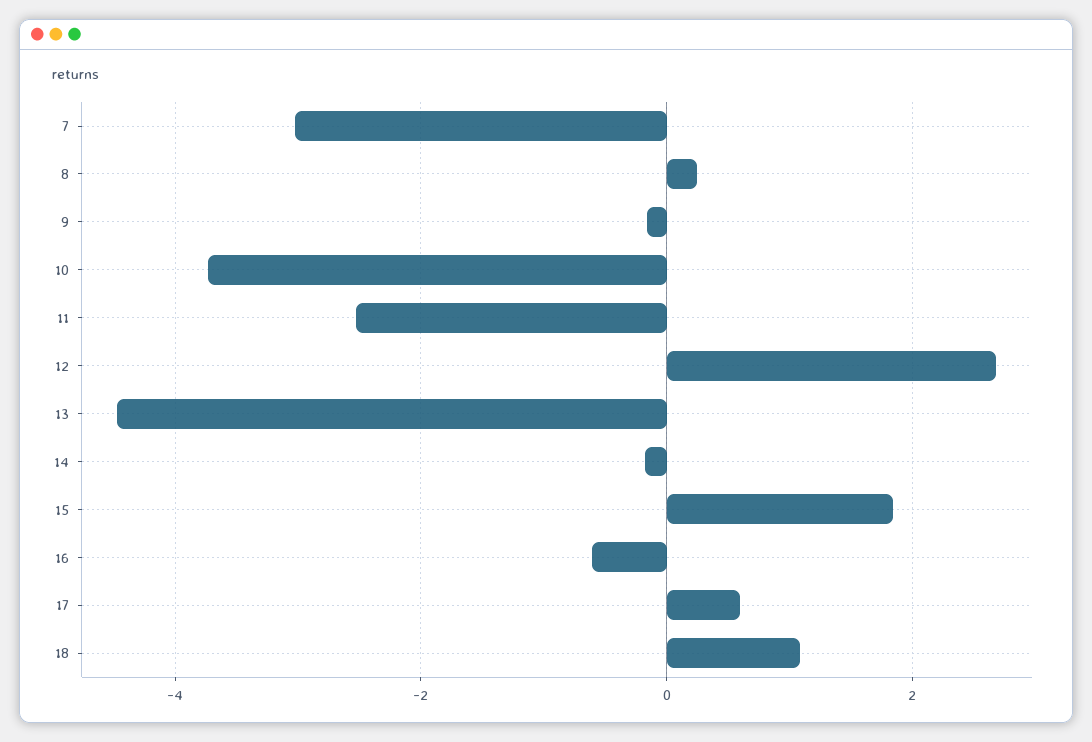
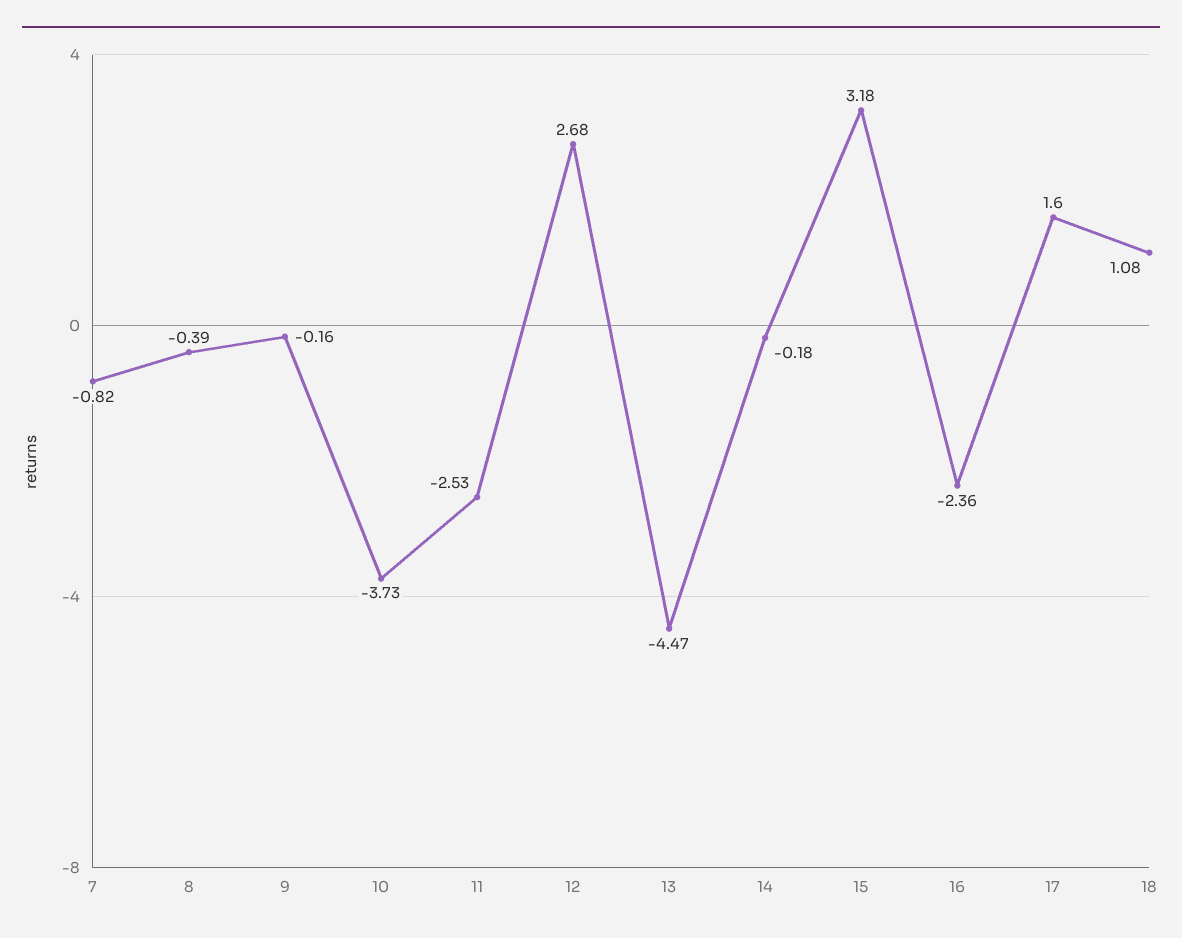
  {
-   "7": -3,
+   "7": -0.82,
-   "8": 0.2,
+   "8": -0.39,
    "9": -0.16,
    "10": -3.73,
    "11": -2.53,
    "12": 2.68,
    "13": -4.47,
    "14": -0.18,
-   "15": 1.8,
+   "15": 3.18,
-   "16": -0.6,
+   "16": -2.36,
-   "17": 0.6,
+   "17": 1.6,
    "18": 1.08
  }

